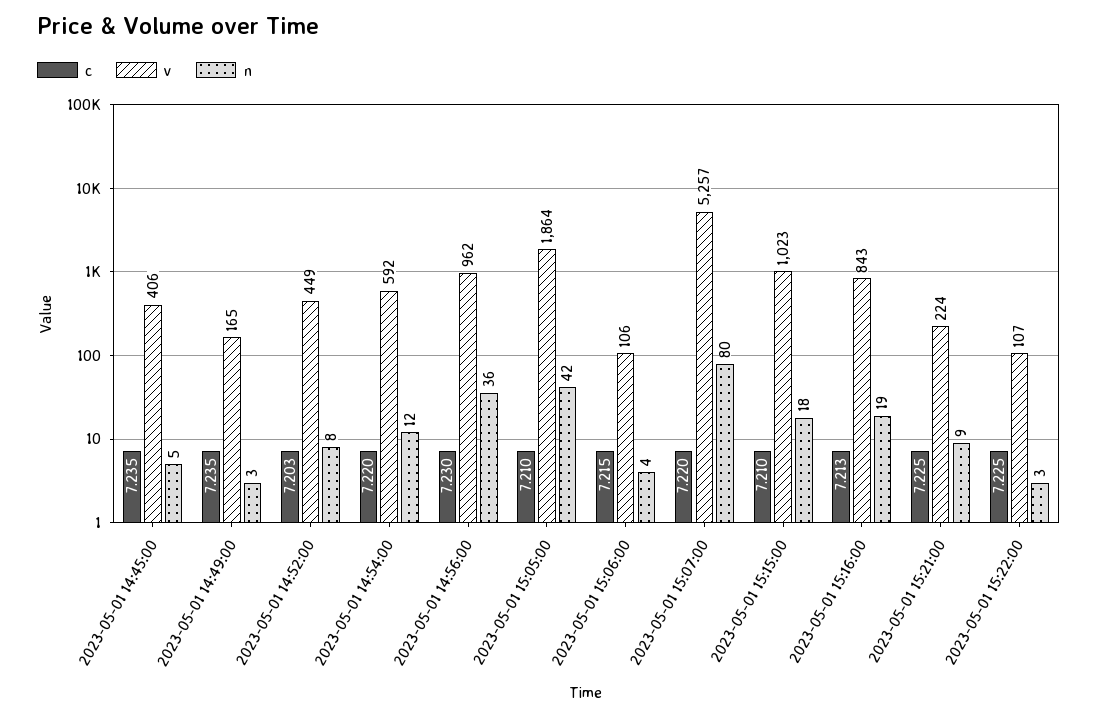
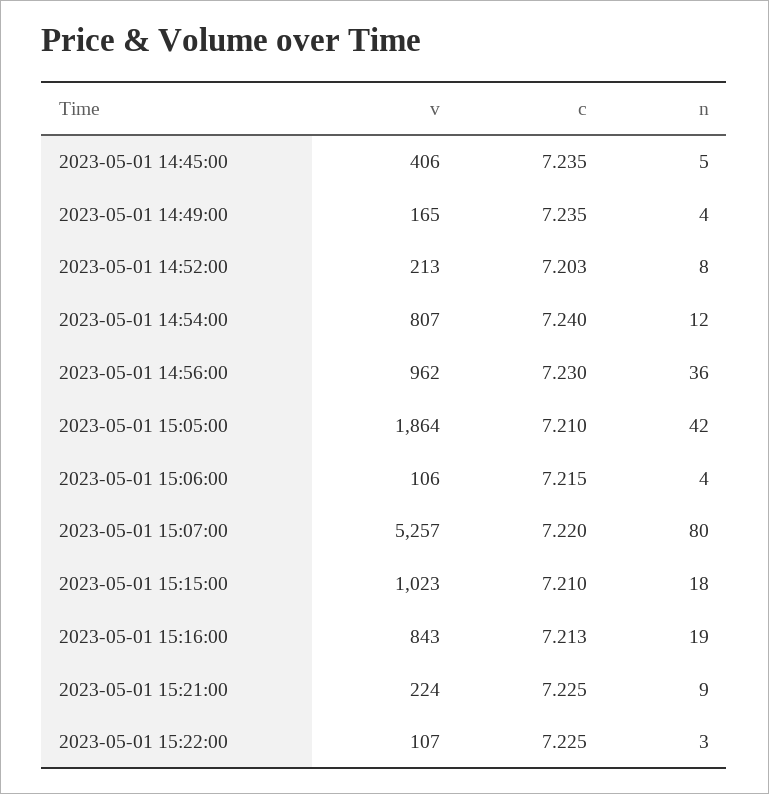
  {
    "c": {
      "2023-05-01 14:45:00": 7.235,
      "2023-05-01 14:49:00": 7.235,
      "2023-05-01 14:52:00": 7.203,
-     "2023-05-01 14:54:00": 7.22,
+     "2023-05-01 14:54:00": 7.24,
      "2023-05-01 14:56:00": 7.23,
      "2023-05-01 15:05:00": 7.21,
      "2023-05-01 15:06:00": 7.215,
      "2023-05-01 15:07:00": 7.22,
      "2023-05-01 15:15:00": 7.21,
      "2023-05-01 15:16:00": 7.213,
      "2023-05-01 15:21:00": 7.225,
      "2023-05-01 15:22:00": 7.225
    },
    "v": {
      "2023-05-01 14:45:00": 406,
      "2023-05-01 14:49:00": 165,
-     "2023-05-01 14:52:00": 449,
+     "2023-05-01 14:52:00": 213,
-     "2023-05-01 14:54:00": 592,
+     "2023-05-01 14:54:00": 807,
      "2023-05-01 14:56:00": 962,
      "2023-05-01 15:05:00": 1864,
      "2023-05-01 15:06:00": 106,
      "2023-05-01 15:07:00": 5257,
      "2023-05-01 15:15:00": 1023,
      "2023-05-01 15:16:00": 843,
      "2023-05-01 15:21:00": 224,
      "2023-05-01 15:22:00": 107
    },
    "n": {
      "2023-05-01 14:45:00": 5,
-     "2023-05-01 14:49:00": 3,
+     "2023-05-01 14:49:00": 4,
      "2023-05-01 14:52:00": 8,
      "2023-05-01 14:54:00": 12,
      "2023-05-01 14:56:00": 36,
      "2023-05-01 15:05:00": 42,
      "2023-05-01 15:06:00": 4,
      "2023-05-01 15:07:00": 80,
      "2023-05-01 15:15:00": 18,
      "2023-05-01 15:16:00": 19,
      "2023-05-01 15:21:00": 9,
      "2023-05-01 15:22:00": 3
    }
  }

